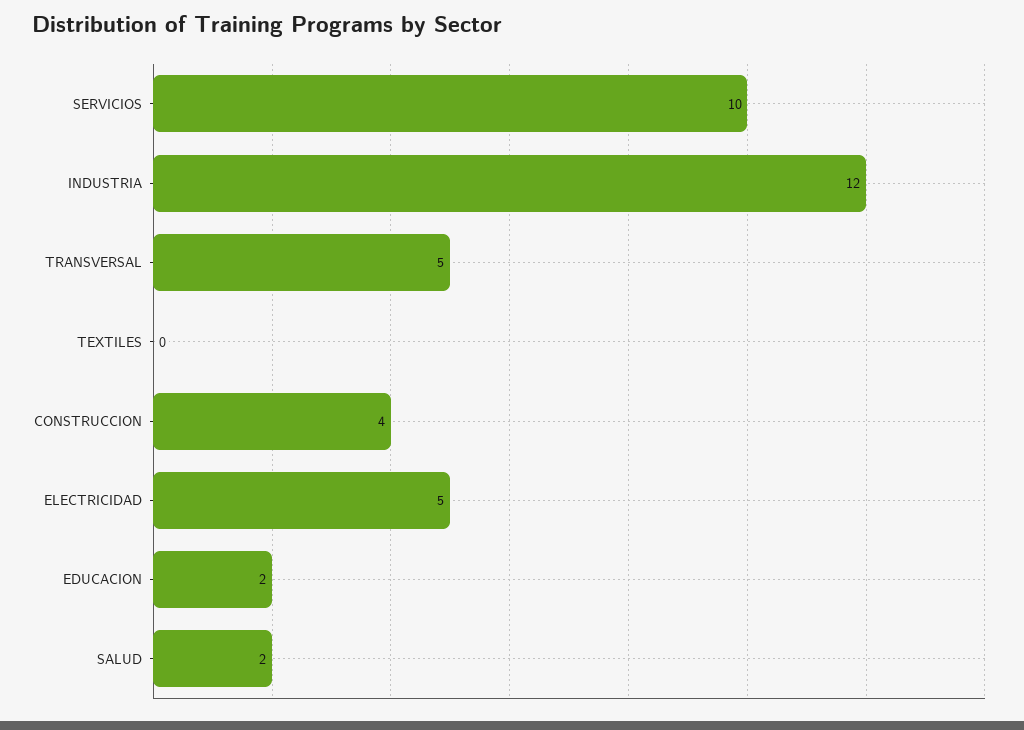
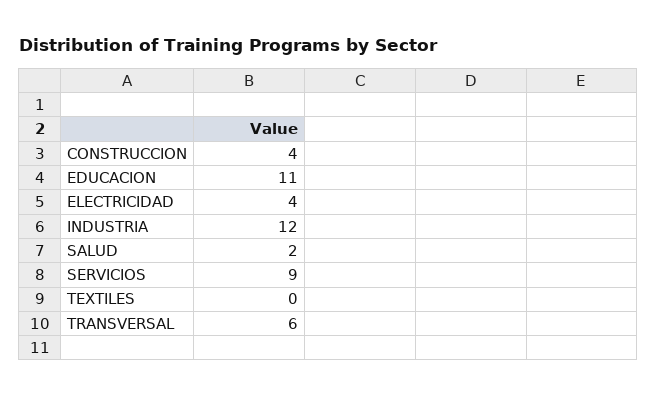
  {
-   "SERVICIOS": 10,
+   "SERVICIOS": 9,
    "INDUSTRIA": 12,
-   "TRANSVERSAL": 5,
+   "TRANSVERSAL": 6,
    "TEXTILES": 0,
    "CONSTRUCCION": 4,
-   "ELECTRICIDAD": 5,
+   "ELECTRICIDAD": 4,
-   "EDUCACION": 2,
+   "EDUCACION": 11,
    "SALUD": 2
  }

